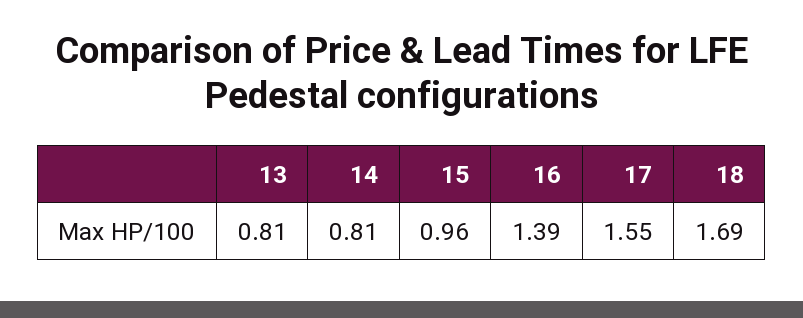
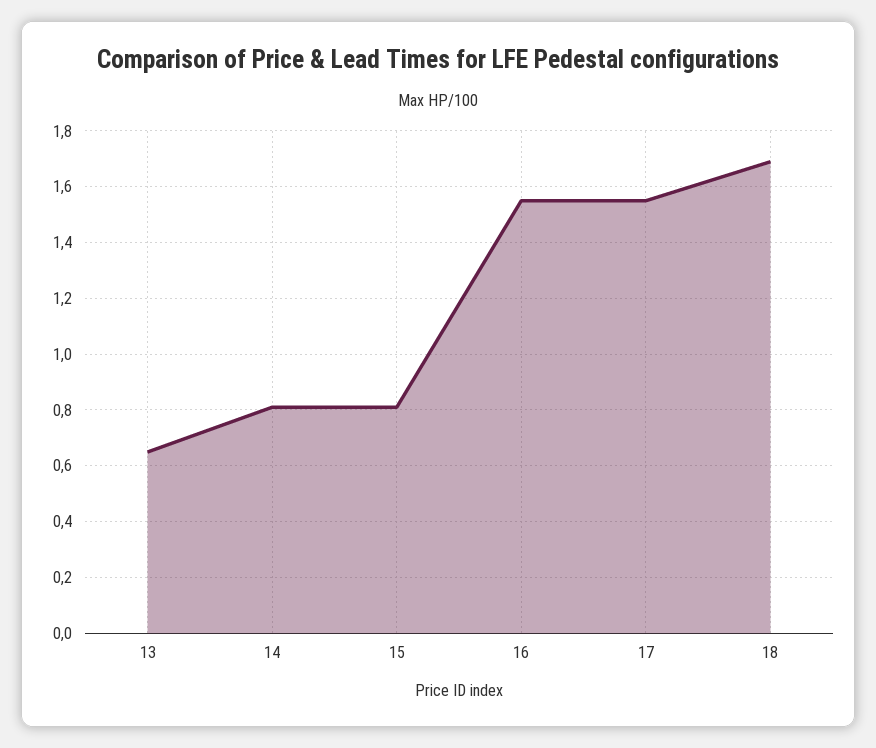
  {
-   "13": 0.81,
+   "13": 0.65,
    "14": 0.81,
-   "15": 0.96,
+   "15": 0.8,
-   "16": 1.39,
+   "16": 1.55,
    "17": 1.55,
    "18": 1.69
  }

